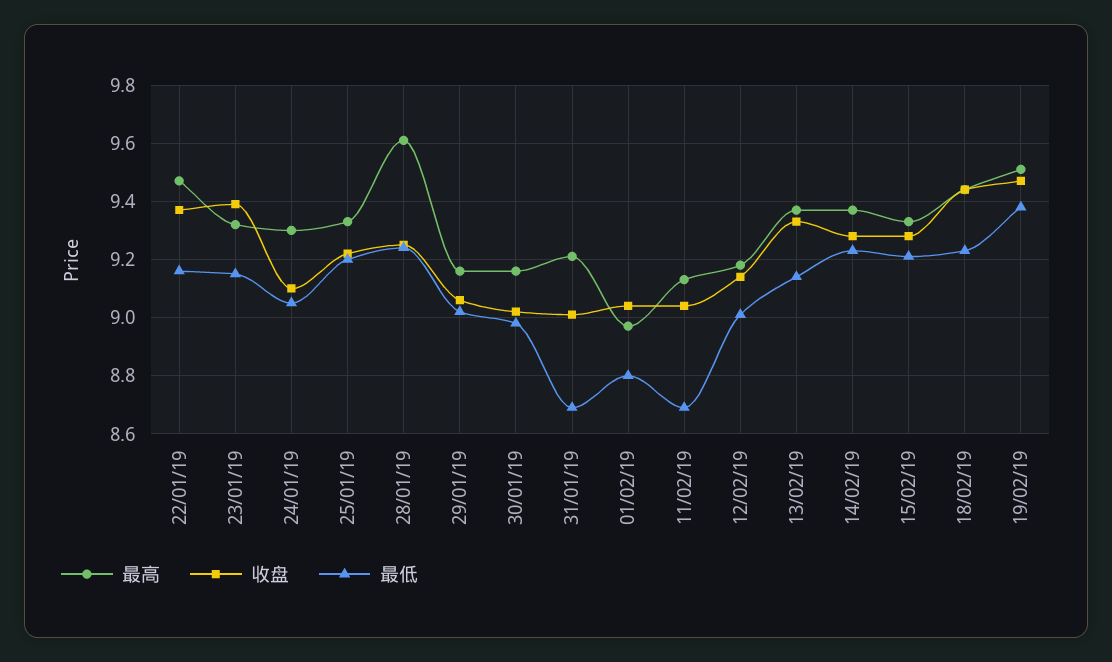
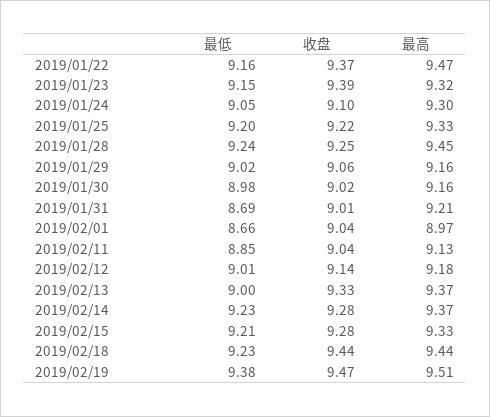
  {
    "最高": {
      "22/01/19": 9.47,
      "23/01/19": 9.32,
      "24/01/19": 9.3,
      "25/01/19": 9.33,
-     "28/01/19": 9.6,
+     "28/01/19": 9.45,
      "29/01/19": 9.16,
      "30/01/19": 9.16,
      "31/01/19": 9.21,
      "01/02/19": 8.97,
      "11/02/19": 9.13,
      "12/02/19": 9.18,
      "13/02/19": 9.37,
      "14/02/19": 9.37,
      "15/02/19": 9.33,
      "18/02/19": 9.44,
      "19/02/19": 9.51
    },
    "收盘": {
      "22/01/19": 9.37,
      "23/01/19": 9.39,
      "24/01/19": 9.1,
      "25/01/19": 9.22,
      "28/01/19": 9.25,
      "29/01/19": 9.06,
      "30/01/19": 9.02,
      "31/01/19": 9.01,
      "01/02/19": 9.04,
      "11/02/19": 9.04,
      "12/02/19": 9.14,
      "13/02/19": 9.33,
      "14/02/19": 9.28,
      "15/02/19": 9.28,
      "18/02/19": 9.44,
      "19/02/19": 9.47
    },
    "最低": {
      "22/01/19": 9.16,
      "23/01/19": 9.15,
      "24/01/19": 9.05,
      "25/01/19": 9.2,
      "28/01/19": 9.24,
      "29/01/19": 9.02,
      "30/01/19": 8.98,
      "31/01/19": 8.69,
-     "01/02/19": 8.8,
+     "01/02/19": 8.66,
-     "11/02/19": 8.7,
+     "11/02/19": 8.85,
      "12/02/19": 9.01,
-     "13/02/19": 9.15,
+     "13/02/19": 9,
      "14/02/19": 9.23,
      "15/02/19": 9.21,
      "18/02/19": 9.23,
      "19/02/19": 9.38
    }
  }

